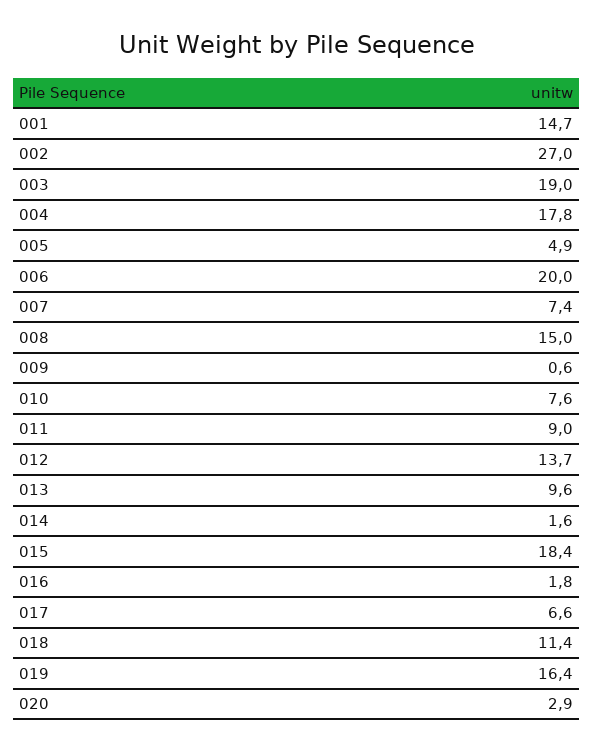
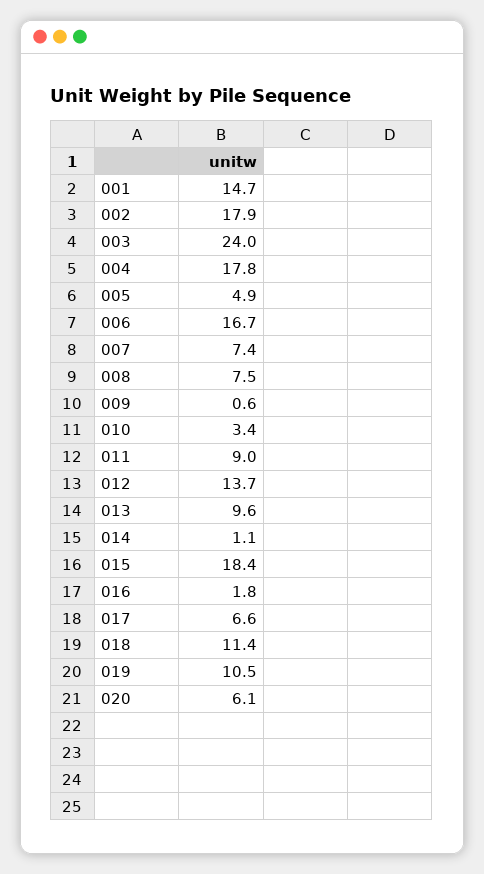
  {
    "001": 14.7,
-   "002": 27,
+   "002": 17.9,
-   "003": 19,
+   "003": 24,
    "004": 17.8,
    "005": 4.9,
-   "006": 20,
+   "006": 16.7,
    "007": 7.4,
-   "008": 15,
+   "008": 7.5,
    "009": 0.6,
-   "010": 7.6,
+   "010": 3.4,
    "011": 9,
    "012": 13.7,
    "013": 9.6,
-   "014": 1.6,
+   "014": 1.1,
    "015": 18.4,
    "016": 1.8,
    "017": 6.6,
    "018": 11.4,
-   "019": 16.4,
+   "019": 10.5,
-   "020": 2.9
+   "020": 6.1
  }

